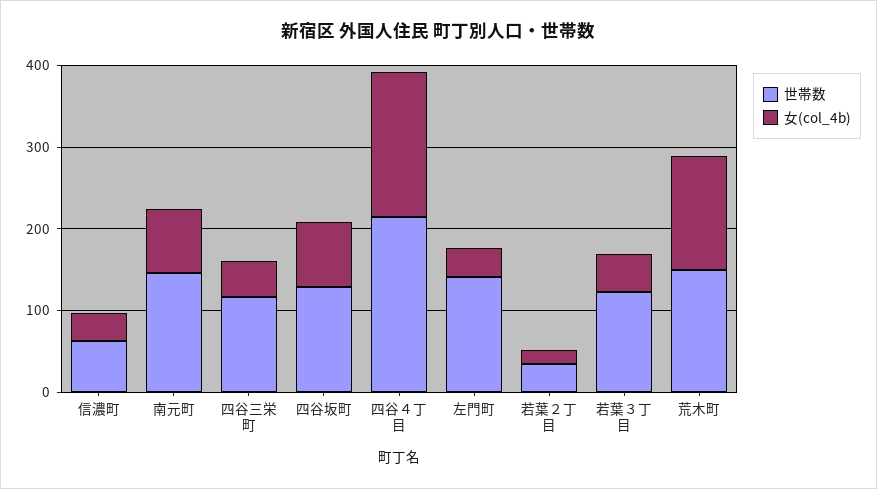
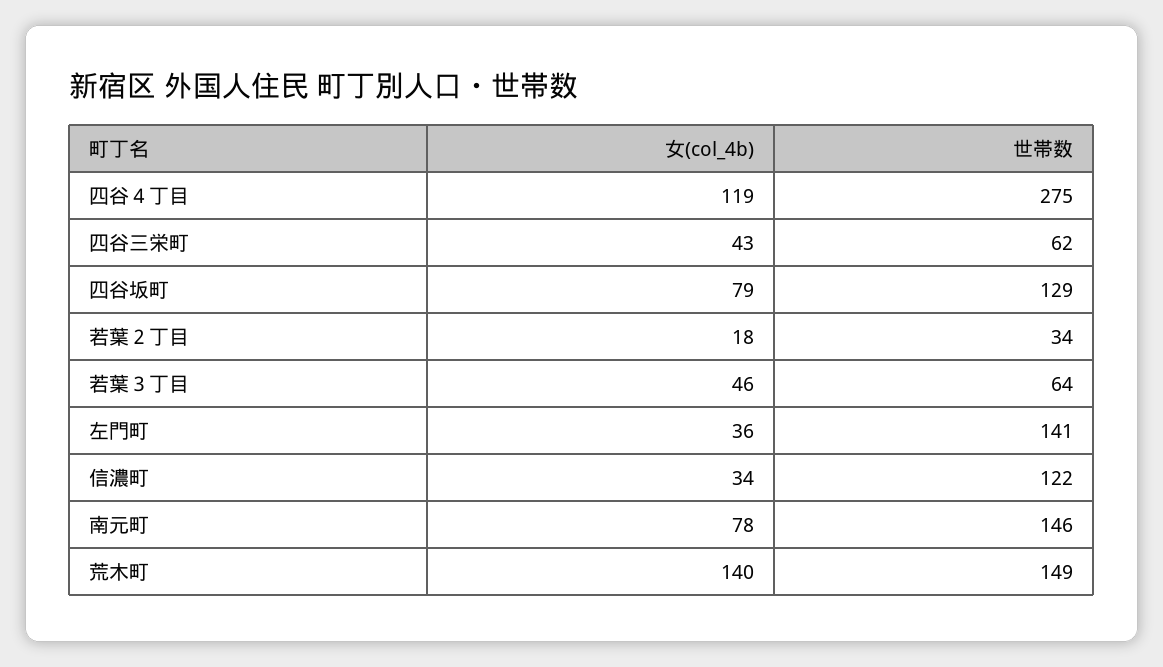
  {
    "世帯数": {
-     "信濃町": 60,
+     "信濃町": 122,
      "南元町": 146,
-     "四谷三栄町": 120,
+     "四谷三栄町": 62,
      "四谷坂町": 129,
-     "四谷４丁目": 220,
+     "四谷４丁目": 275,
      "左門町": 141,
      "若葉２丁目": 34,
-     "若葉３丁目": 120,
+     "若葉３丁目": 64,
      "荒木町": 149
    },
    "女(col_4b)": {
      "信濃町": 34,
      "南元町": 78,
      "四谷三栄町": 43,
      "四谷坂町": 79,
-     "四谷４丁目": 180,
+     "四谷４丁目": 119,
      "左門町": 36,
      "若葉２丁目": 18,
      "若葉３丁目": 46,
      "荒木町": 140
    }
  }

